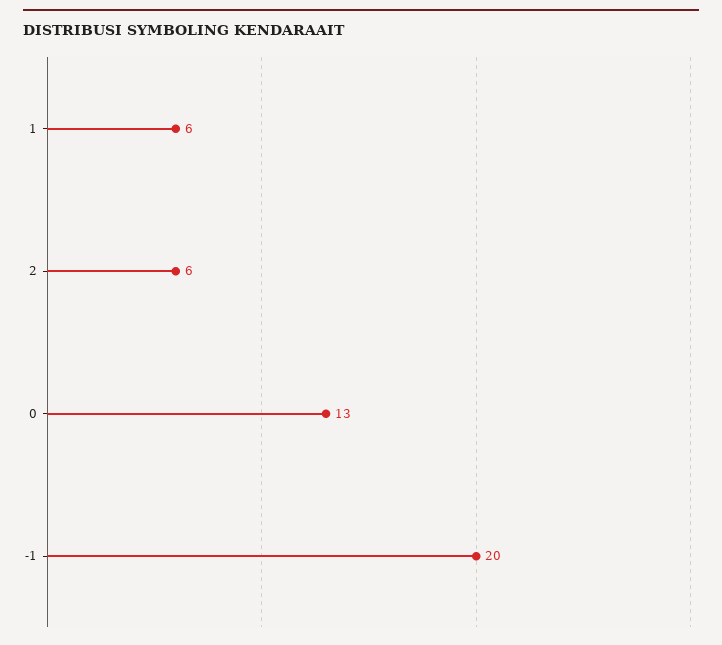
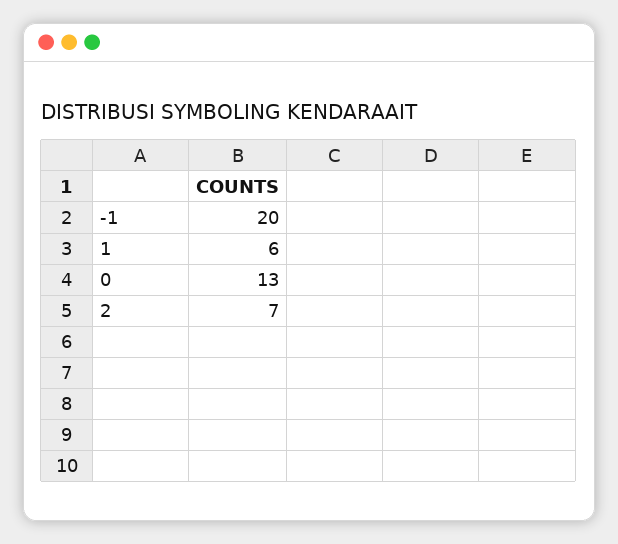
  {
    "1": 6,
-   "2": 6,
+   "2": 7,
    "0": 13,
    "-1": 20
  }

